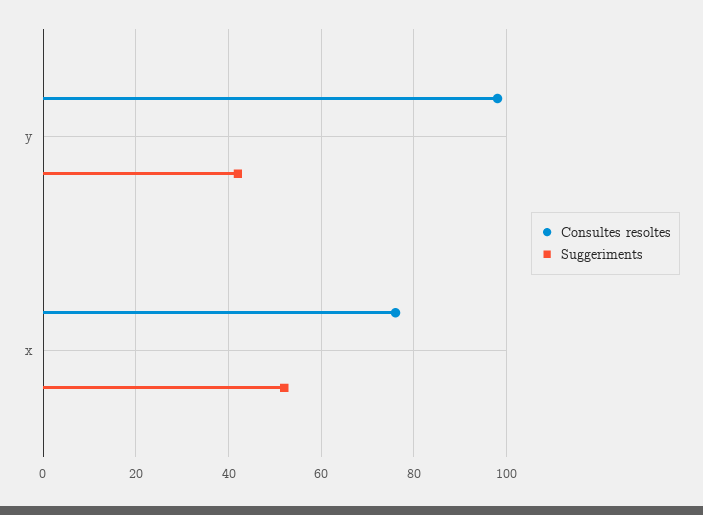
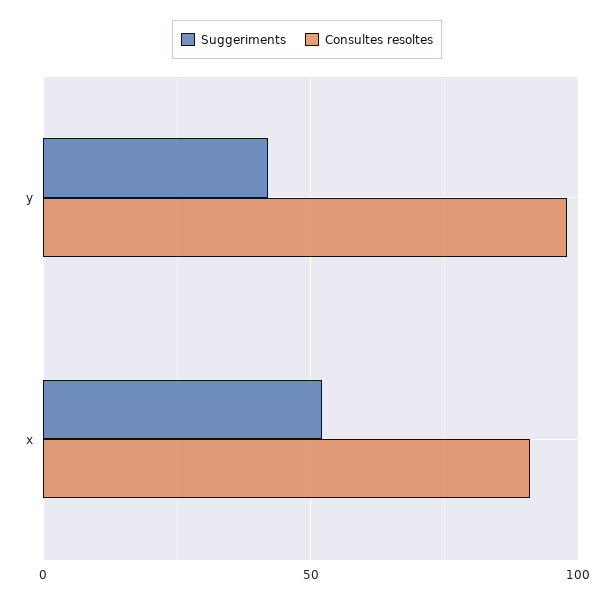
  {
    "Consultes resoltes": {
      "y": 100,
-     "x": 75
+     "x": 90
    },
    "Suggeriments": {
      "y": 40,
      "x": 50
    }
  }

